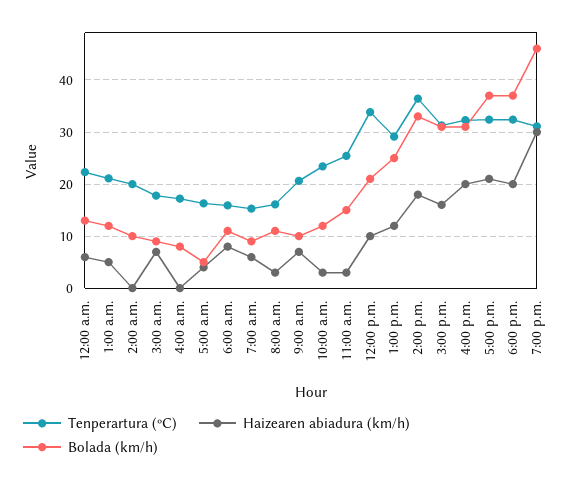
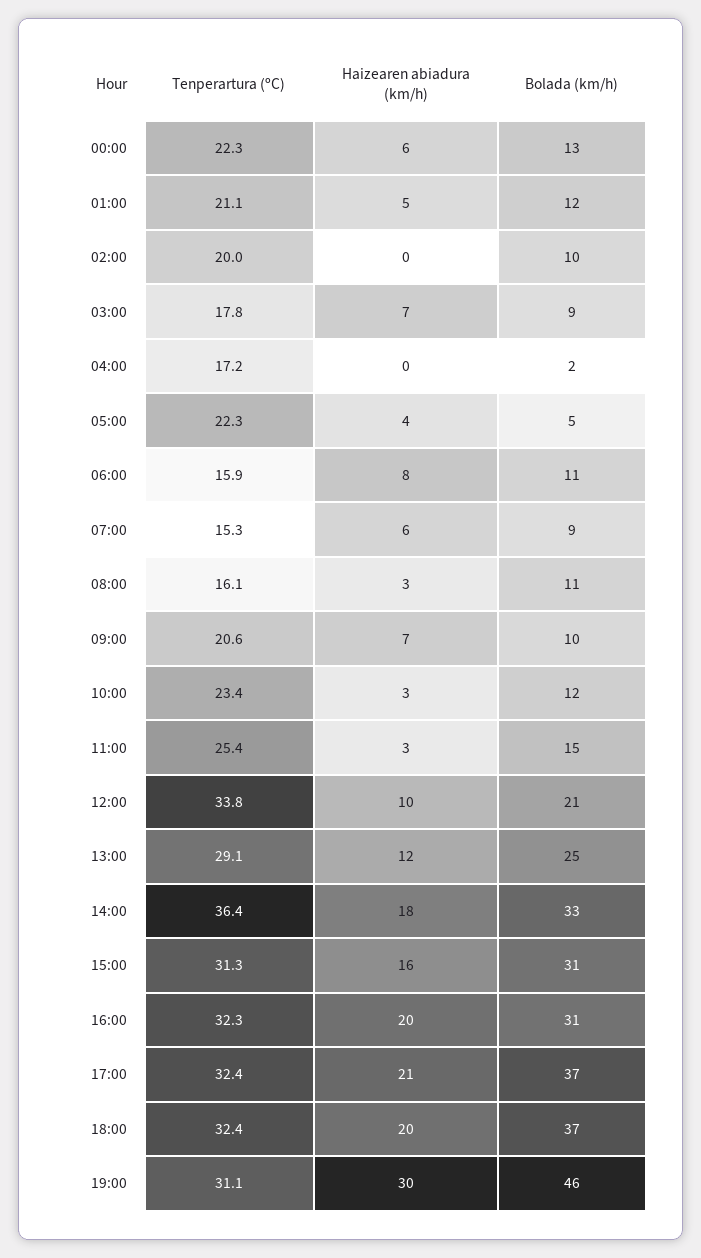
  {
    "Tenperartura (ºC)": {
      "12:00 a.m.": 22.3,
      "1:00 a.m.": 21.1,
      "2:00 a.m.": 20,
      "3:00 a.m.": 17.8,
      "4:00 a.m.": 17.2,
-     "5:00 a.m.": 16,
+     "5:00 a.m.": 22.3,
      "6:00 a.m.": 15.9,
      "7:00 a.m.": 15.3,
      "8:00 a.m.": 16.1,
      "9:00 a.m.": 20.6,
      "10:00 a.m.": 23.4,
      "11:00 a.m.": 25.4,
      "12:00 p.m.": 33.8,
      "1:00 p.m.": 29.1,
      "2:00 p.m.": 36.4,
      "3:00 p.m.": 31.3,
      "4:00 p.m.": 32.3,
      "5:00 p.m.": 32.4,
      "6:00 p.m.": 32.4,
      "7:00 p.m.": 31.1
    },
    "Haizearen abiadura (km/h)": {
      "12:00 a.m.": 6,
      "1:00 a.m.": 5,
      "2:00 a.m.": 0,
      "3:00 a.m.": 7,
      "4:00 a.m.": 0,
      "5:00 a.m.": 4,
      "6:00 a.m.": 8,
      "7:00 a.m.": 6,
      "8:00 a.m.": 3,
      "9:00 a.m.": 7,
      "10:00 a.m.": 3,
      "11:00 a.m.": 3,
      "12:00 p.m.": 10,
      "1:00 p.m.": 12,
      "2:00 p.m.": 18,
      "3:00 p.m.": 16,
      "4:00 p.m.": 20,
      "5:00 p.m.": 21,
      "6:00 p.m.": 20,
      "7:00 p.m.": 30
    },
    "Bolada (km/h)": {
      "12:00 a.m.": 13,
      "1:00 a.m.": 12,
      "2:00 a.m.": 10,
      "3:00 a.m.": 9,
-     "4:00 a.m.": 8,
+     "4:00 a.m.": 2,
      "5:00 a.m.": 5,
      "6:00 a.m.": 11,
      "7:00 a.m.": 9,
      "8:00 a.m.": 11,
      "9:00 a.m.": 10,
      "10:00 a.m.": 12,
      "11:00 a.m.": 15,
      "12:00 p.m.": 21,
      "1:00 p.m.": 25,
      "2:00 p.m.": 33,
      "3:00 p.m.": 31,
      "4:00 p.m.": 31,
      "5:00 p.m.": 37,
      "6:00 p.m.": 37,
      "7:00 p.m.": 46
    }
  }

